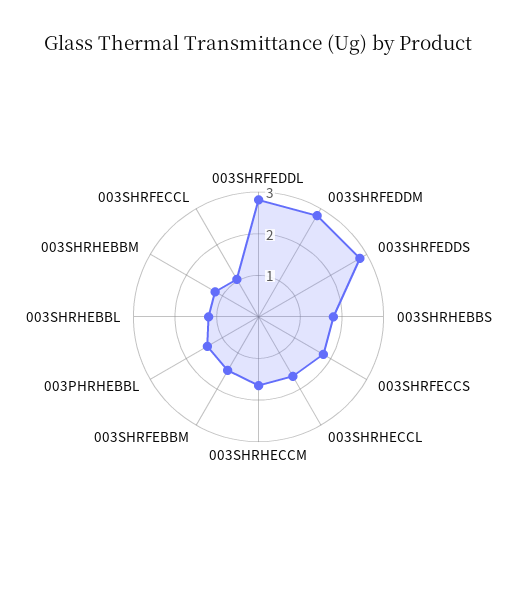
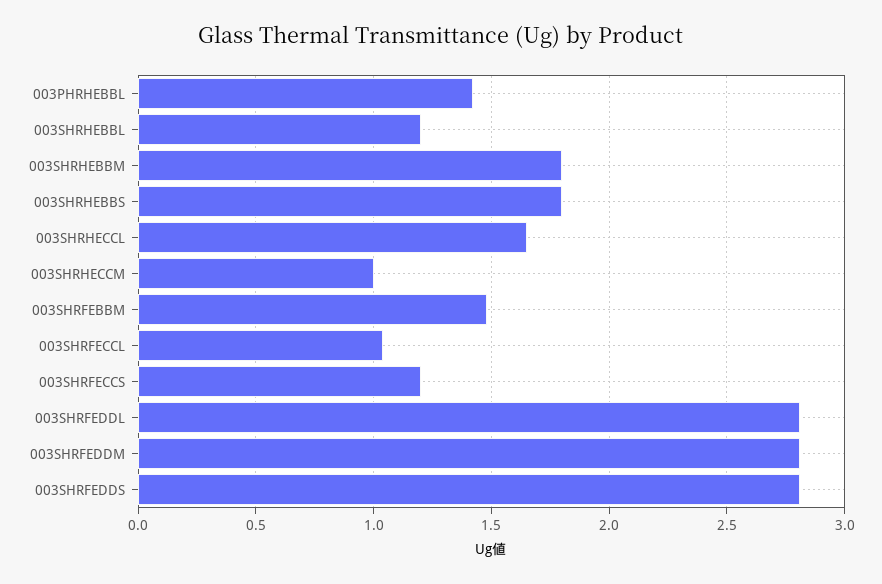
  {
    "003SHRFEDDL": 2.8,
    "003SHRFEDDM": 2.8,
    "003SHRFEDDS": 2.8,
    "003SHRHEBBS": 1.8,
-   "003SHRFECCS": 1.8,
+   "003SHRFECCS": 1.2,
    "003SHRHECCL": 1.65,
-   "003SHRHECCM": 1.6,
+   "003SHRHECCM": 1,
    "003SHRFEBBM": 1.5,
    "003PHRHEBBL": 1.4,
    "003SHRHEBBL": 1.2,
-   "003SHRHEBBM": 1.2,
+   "003SHRHEBBM": 1.8,
    "003SHRFECCL": 1.05
  }

